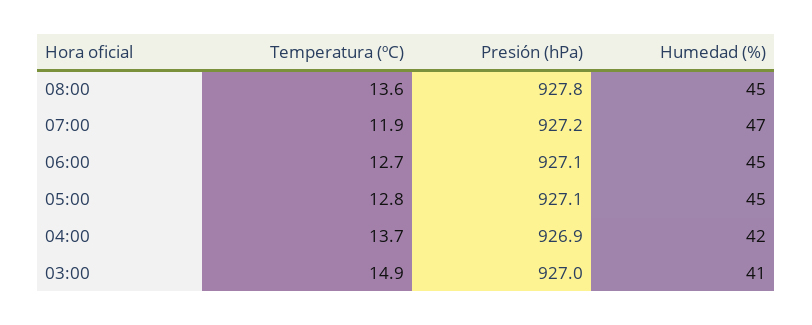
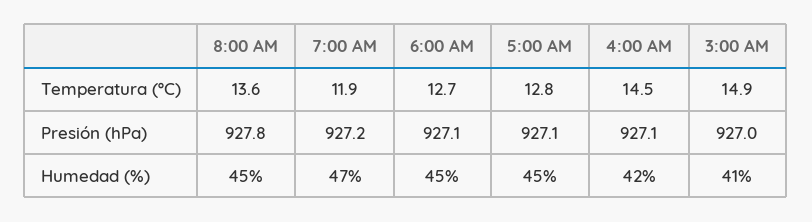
  {
    "Temperatura (ºC)": {
      "08:00": 13.6,
      "07:00": 11.9,
      "06:00": 12.7,
      "05:00": 12.8,
-     "04:00": 13.7,
+     "04:00": 14.5,
      "03:00": 14.9
    },
    "Presión (hPa)": {
      "08:00": 927.8,
      "07:00": 927.2,
      "06:00": 927.1,
      "05:00": 927.1,
-     "04:00": 926.9,
+     "04:00": 927.1,
      "03:00": 927
    },
    "Humedad (%)": {
      "08:00": 45,
      "07:00": 47,
      "06:00": 45,
      "05:00": 45,
      "04:00": 42,
      "03:00": 41
    }
  }

